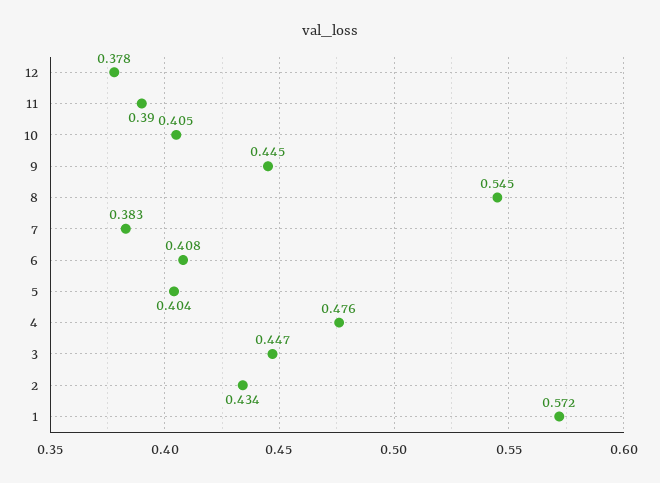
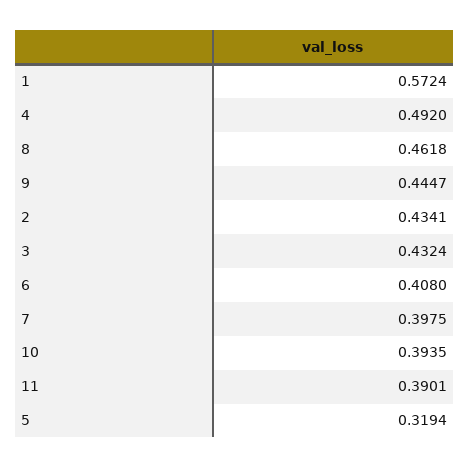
  {
-   "12": 0.378,
    "11": 0.3901,
-   "10": 0.405,
+   "10": 0.3935,
    "9": 0.4447,
-   "8": 0.545,
+   "8": 0.4618,
-   "7": 0.383,
+   "7": 0.3975,
    "6": 0.408,
-   "5": 0.404,
+   "5": 0.3194,
-   "4": 0.476,
+   "4": 0.492,
-   "3": 0.447,
+   "3": 0.4324,
    "2": 0.4341,
    "1": 0.5724
  }

